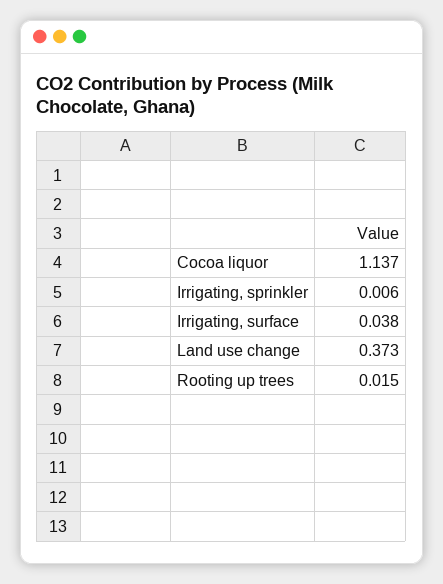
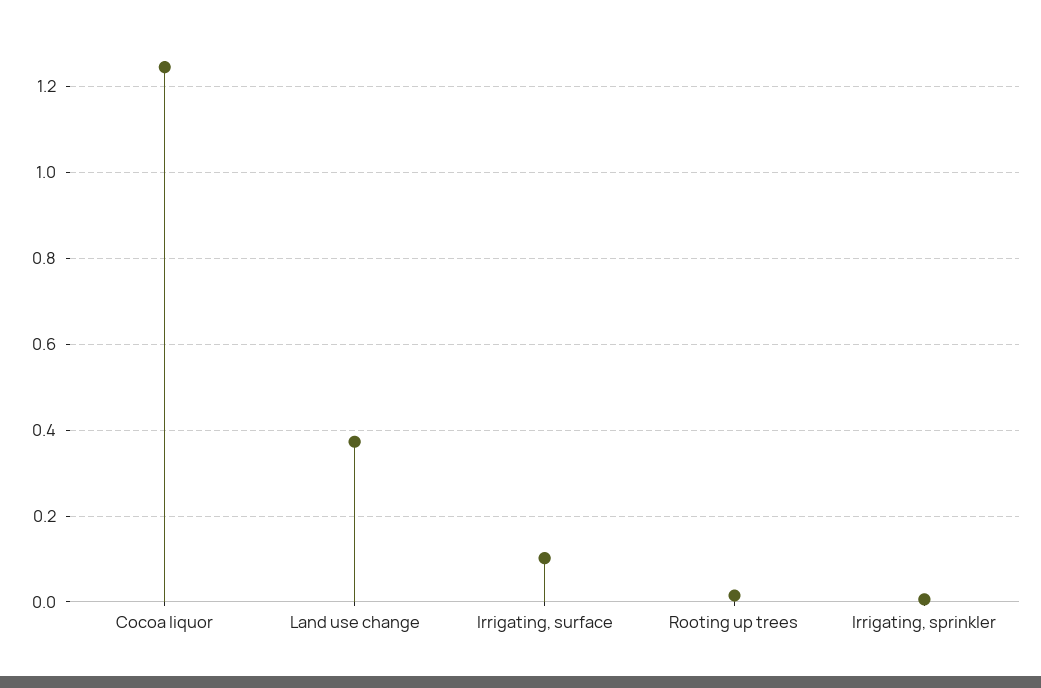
  {
-   "Cocoa liquor": 1.137,
+   "Cocoa liquor": 1.24,
    "Irrigating, sprinkler": 0.006,
-   "Irrigating, surface": 0.038,
+   "Irrigating, surface": 0.1,
    "Land use change": 0.373,
    "Rooting up trees": 0.015
  }

